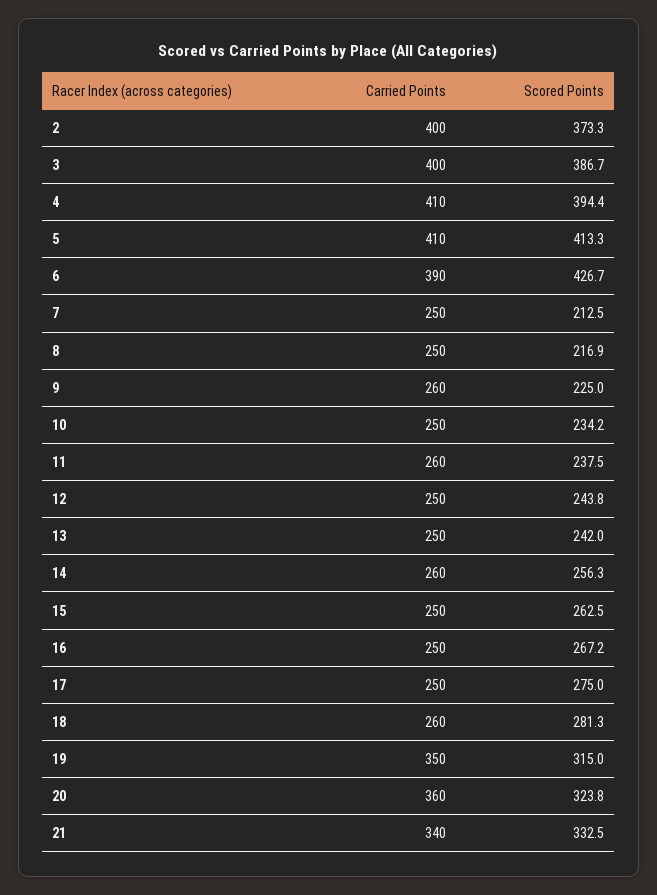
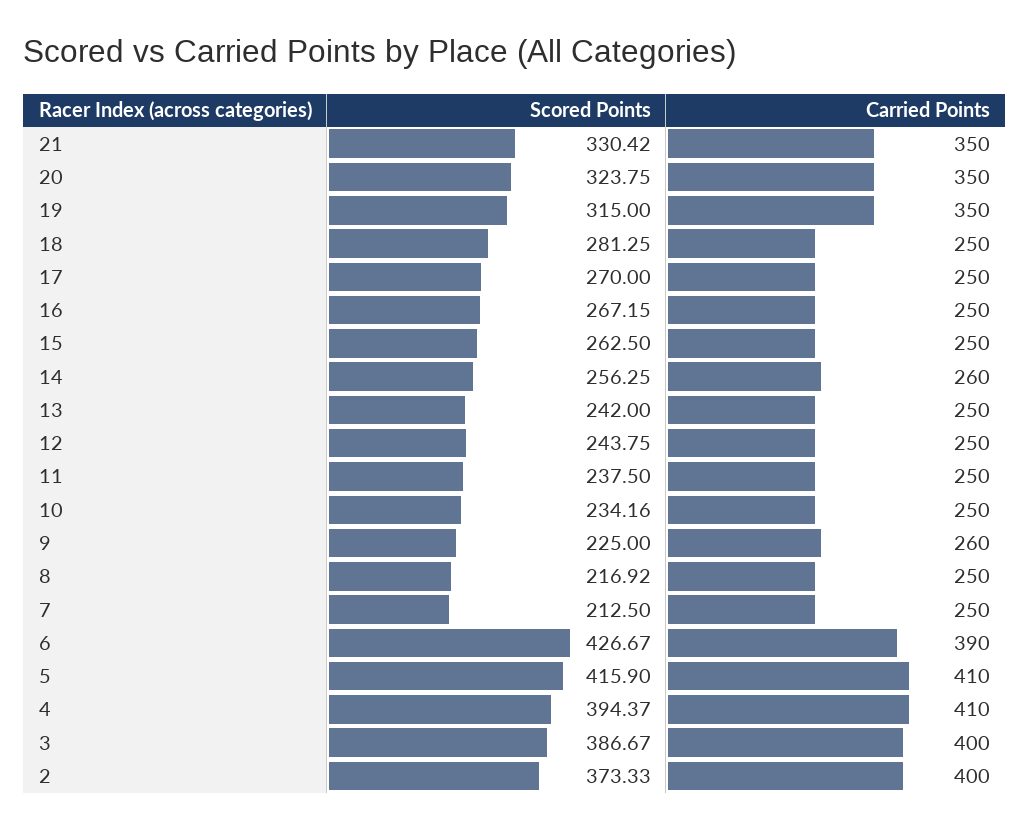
  {
    "Carried Points": {
      "2": 400,
      "3": 400,
      "4": 410,
      "5": 410,
      "6": 390,
      "7": 250,
      "8": 250,
      "9": 260,
      "10": 250,
-     "11": 260,
+     "11": 250,
      "12": 250,
      "13": 250,
      "14": 260,
      "15": 250,
      "16": 250,
      "17": 250,
-     "18": 260,
+     "18": 250,
      "19": 350,
-     "20": 360,
+     "20": 350,
-     "21": 340
+     "21": 350
    },
    "Scored Points": {
      "2": 373.33,
      "3": 386.67,
      "4": 394.37,
-     "5": 413.3,
+     "5": 415.9,
      "6": 426.67,
      "7": 212.5,
      "8": 216.92,
      "9": 225,
      "10": 234.16,
      "11": 237.5,
      "12": 243.75,
      "13": 242,
      "14": 256.25,
      "15": 262.5,
      "16": 267.15,
-     "17": 275,
+     "17": 270,
      "18": 281.25,
      "19": 315,
      "20": 323.75,
-     "21": 332.5
+     "21": 330.42
    }
  }

